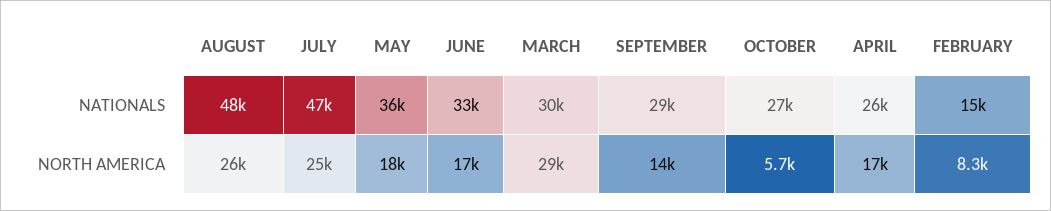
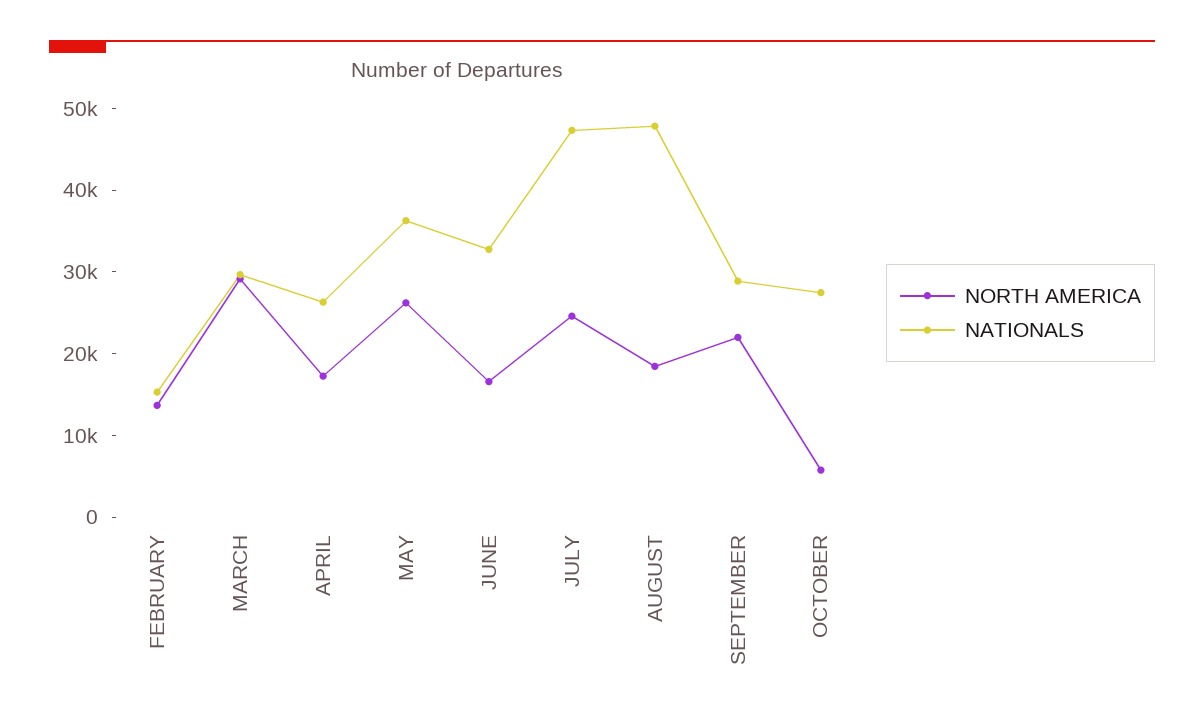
  {
    "NATIONALS": {
      "AUGUST": 48000,
      "JULY": 47000,
      "MAY": 36000,
      "JUNE": 33000,
      "MARCH": 30000,
      "SEPTEMBER": 29000,
      "OCTOBER": 27000,
      "APRIL": 26000,
      "FEBRUARY": 15000
    },
    "NORTH AMERICA": {
-     "AUGUST": 26000,
+     "AUGUST": 18000,
      "JULY": 25000,
-     "MAY": 18000,
+     "MAY": 26000,
      "JUNE": 17000,
      "MARCH": 29000,
-     "SEPTEMBER": 14000,
+     "SEPTEMBER": 22000,
      "OCTOBER": 5700,
      "APRIL": 17000,
-     "FEBRUARY": 8300
+     "FEBRUARY": 14000
    }
  }

